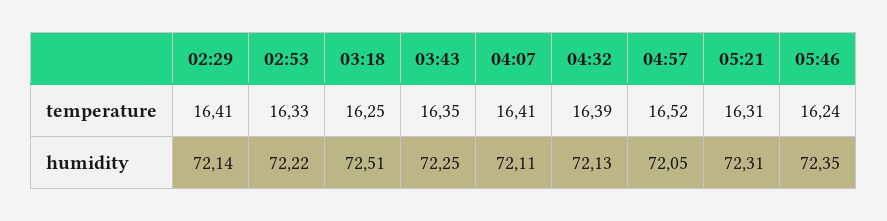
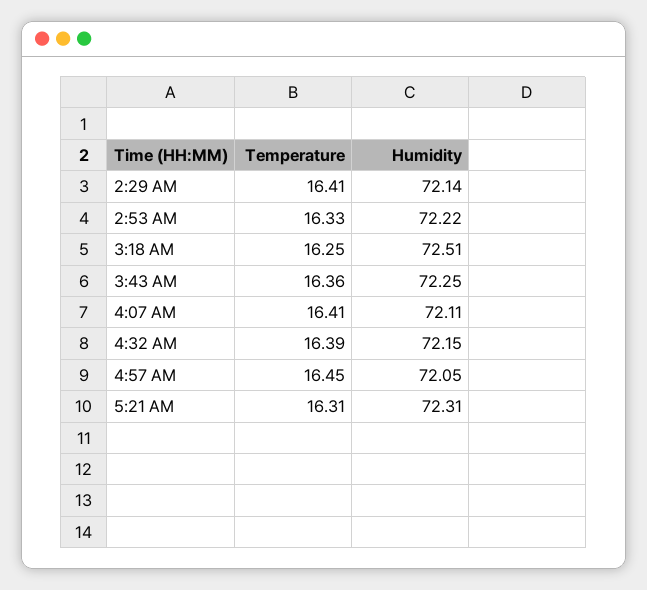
  {
    "02:29": {
      "temperature": 16.41,
      "humidity": 72.14
    },
    "02:53": {
      "temperature": 16.33,
      "humidity": 72.22
    },
    "03:18": {
      "temperature": 16.25,
      "humidity": 72.51
    },
    "03:43": {
-     "temperature": 16.35,
+     "temperature": 16.36,
      "humidity": 72.25
    },
    "04:07": {
      "temperature": 16.41,
      "humidity": 72.11
    },
    "04:32": {
      "temperature": 16.39,
-     "humidity": 72.13
+     "humidity": 72.15
    },
    "04:57": {
-     "temperature": 16.52,
+     "temperature": 16.45,
      "humidity": 72.05
    },
    "05:21": {
      "temperature": 16.31,
      "humidity": 72.31
-   },
+   }
-   "05:46": {
-     "temperature": 16.24,
-     "humidity": 72.35
-   }
  }

